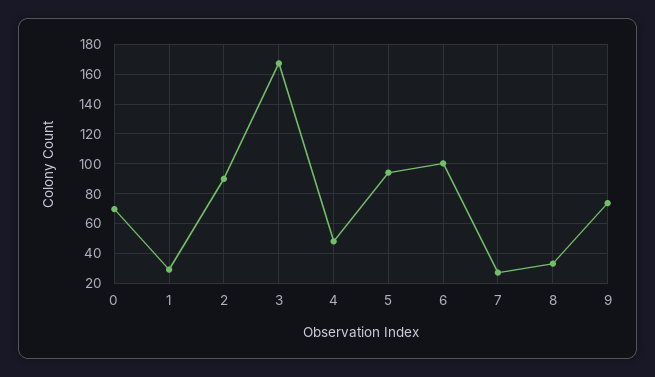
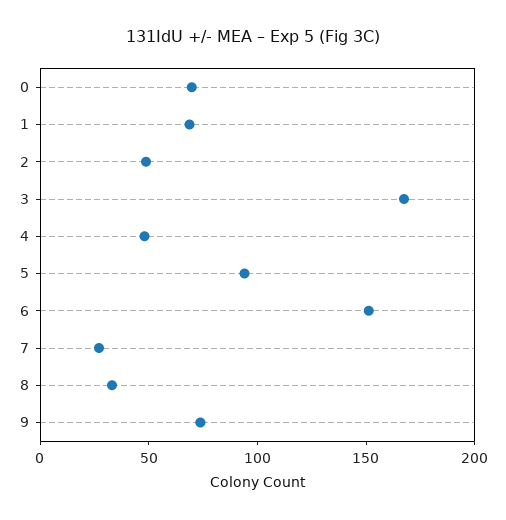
  {
    "0": 70,
-   "1": 30,
+   "1": 70,
-   "2": 90,
+   "2": 50,
    "3": 165,
    "4": 50,
    "5": 95,
-   "6": 100,
+   "6": 150,
    "7": 25,
    "8": 35,
    "9": 75
  }

